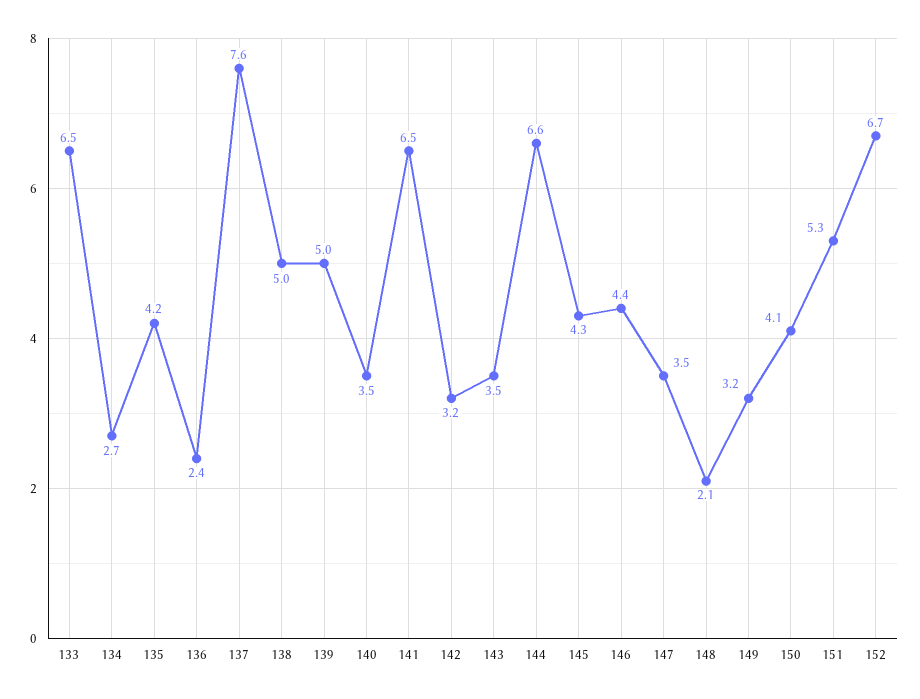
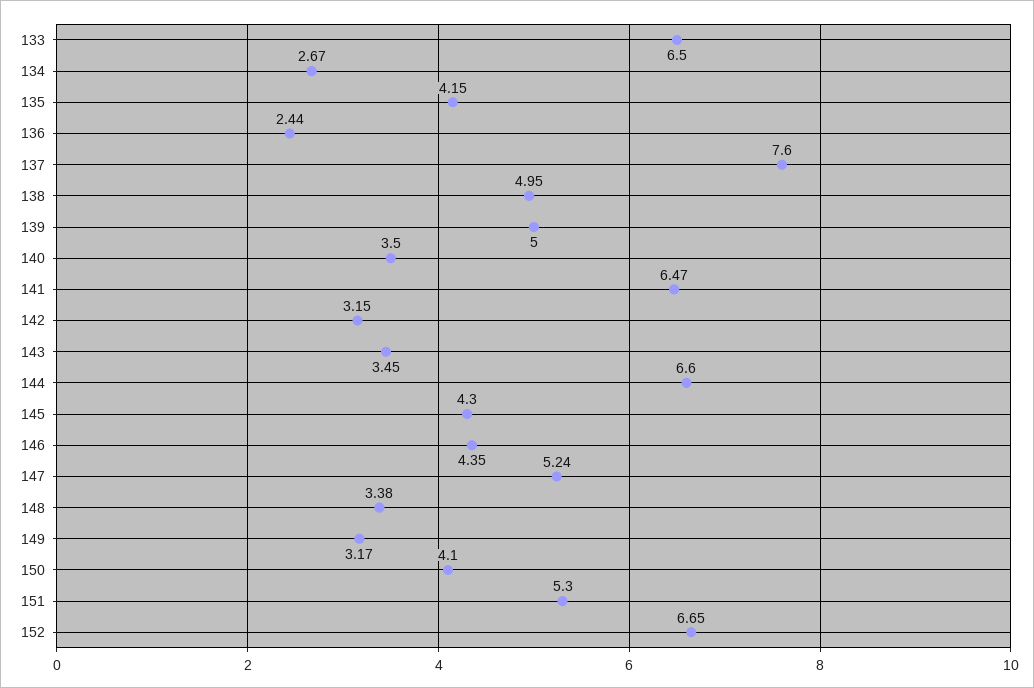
  {
    "133": 6.5,
    "134": 2.67,
    "135": 4.15,
    "136": 2.44,
    "137": 7.6,
    "138": 4.95,
    "139": 5,
    "140": 3.5,
    "141": 6.47,
    "142": 3.15,
    "143": 3.45,
    "144": 6.6,
    "145": 4.3,
    "146": 4.35,
-   "147": 3.5,
+   "147": 5.24,
-   "148": 2.1,
+   "148": 3.38,
    "149": 3.17,
    "150": 4.1,
    "151": 5.3,
    "152": 6.65
  }

